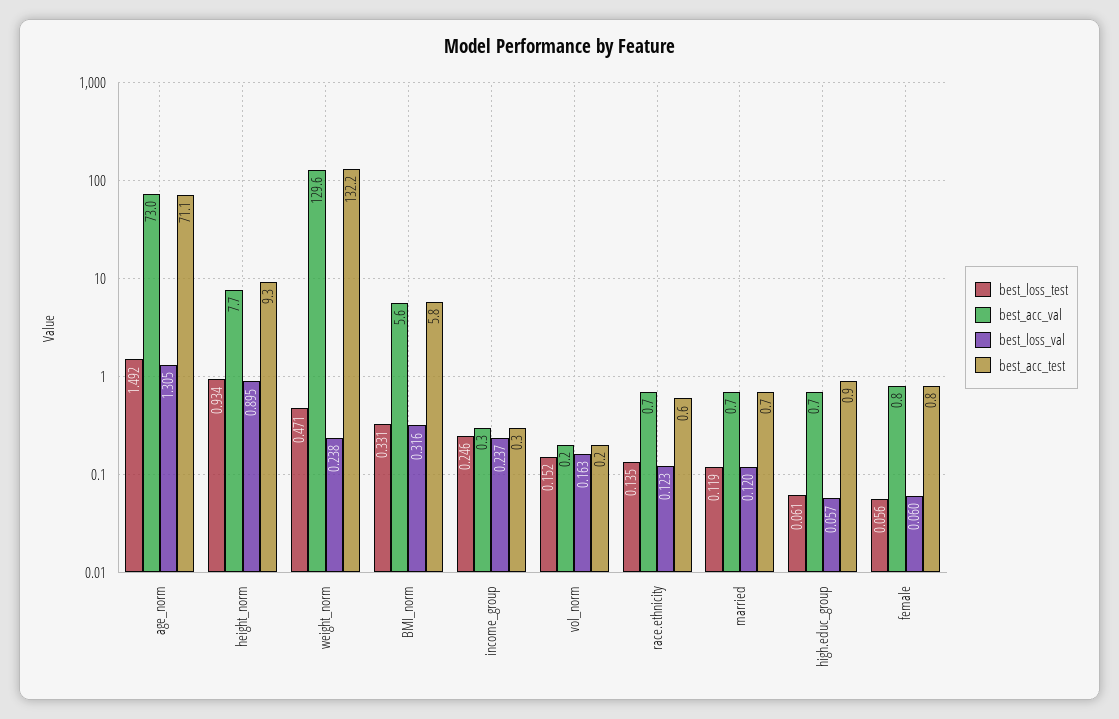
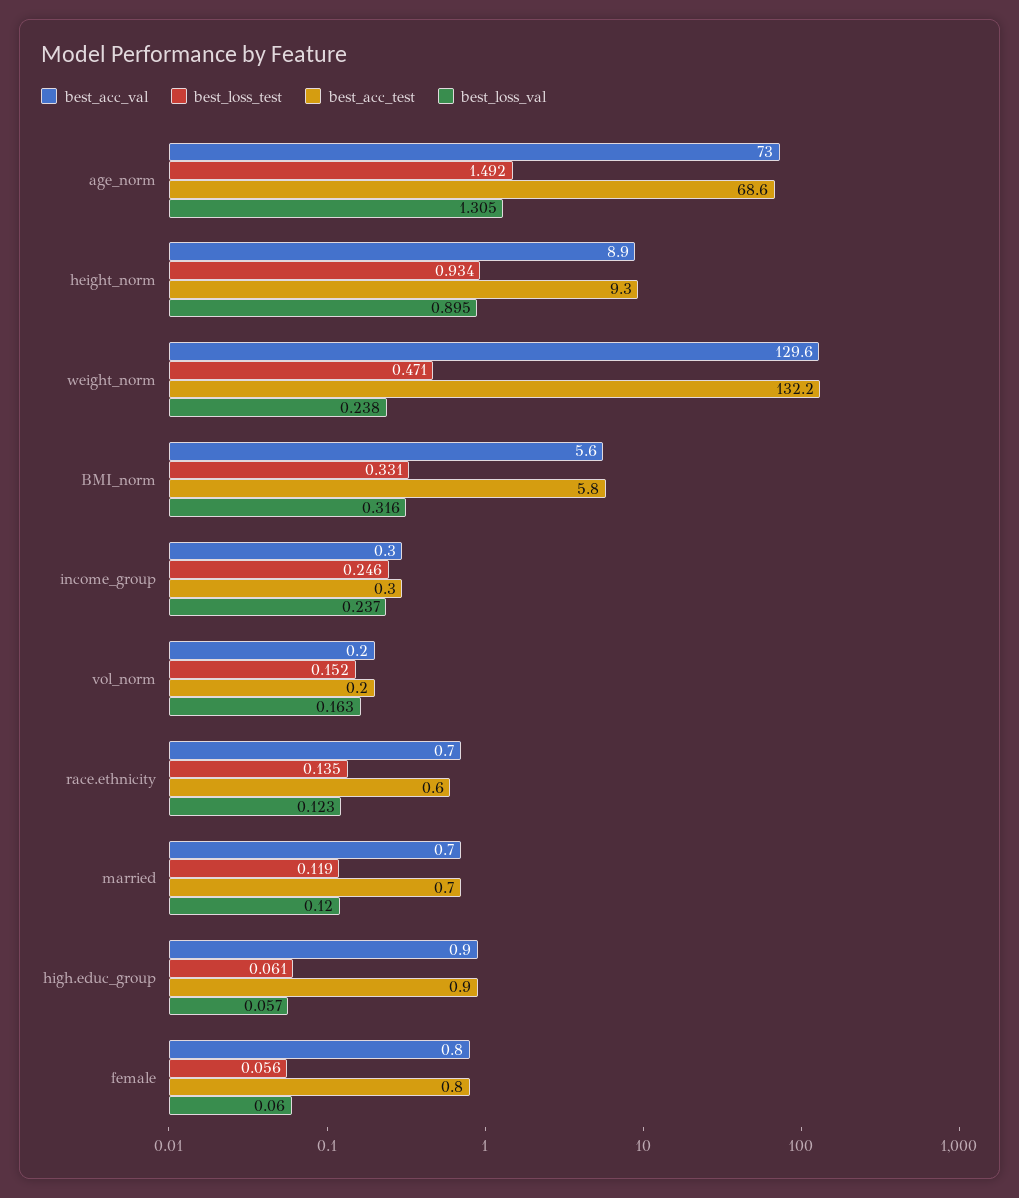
  {
    "best_loss_test": {
      "age_norm": 1.492,
      "height_norm": 0.934,
      "weight_norm": 0.471,
      "BMI_norm": 0.331,
      "income_group": 0.246,
      "vol_norm": 0.152,
      "race.ethnicity": 0.135,
      "married": 0.119,
      "high.educ_group": 0.061,
      "female": 0.056
    },
    "best_acc_val": {
      "age_norm": 73,
-     "height_norm": 7.7,
+     "height_norm": 8.9,
      "weight_norm": 129.6,
      "BMI_norm": 5.6,
      "income_group": 0.3,
      "vol_norm": 0.2,
      "race.ethnicity": 0.7,
      "married": 0.7,
-     "high.educ_group": 0.7,
+     "high.educ_group": 0.9,
      "female": 0.8
    },
    "best_loss_val": {
      "age_norm": 1.305,
      "height_norm": 0.895,
      "weight_norm": 0.238,
      "BMI_norm": 0.316,
      "income_group": 0.237,
      "vol_norm": 0.163,
      "race.ethnicity": 0.123,
      "married": 0.12,
      "high.educ_group": 0.057,
      "female": 0.06
    },
    "best_acc_test": {
-     "age_norm": 71.1,
+     "age_norm": 68.6,
      "height_norm": 9.3,
      "weight_norm": 132.2,
      "BMI_norm": 5.8,
      "income_group": 0.3,
      "vol_norm": 0.2,
      "race.ethnicity": 0.6,
      "married": 0.7,
      "high.educ_group": 0.9,
      "female": 0.8
    }
  }

